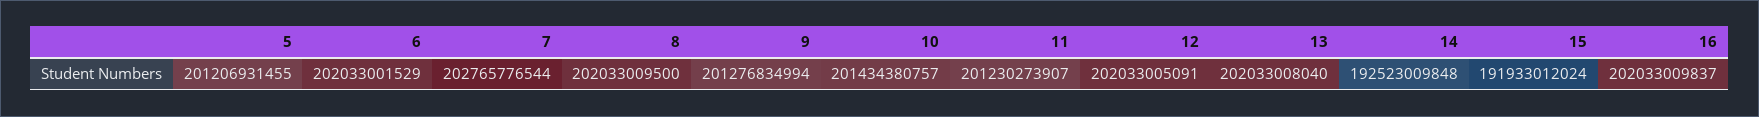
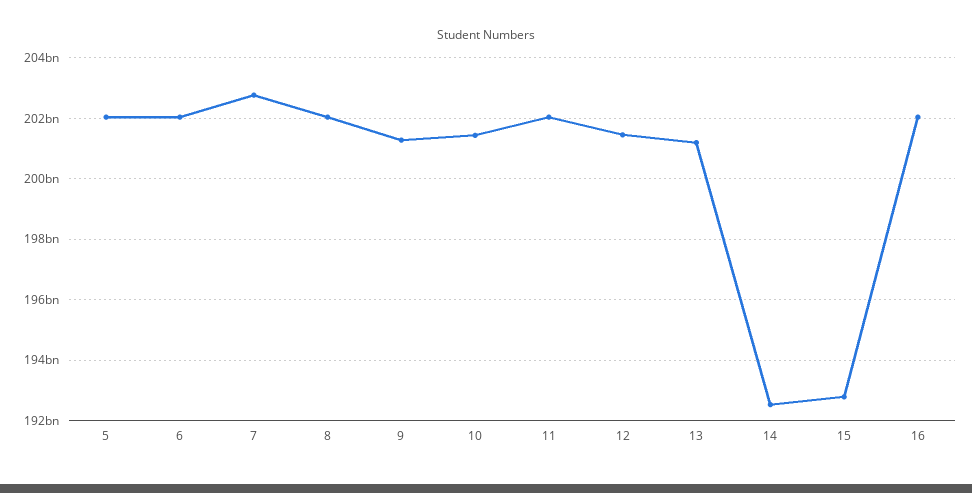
  {
-   "5": 201206931455,
+   "5": 202000000000,
    "6": 202033001529,
    "7": 202765776544,
    "8": 202033009500,
    "9": 201276834994,
    "10": 201434380757,
-   "11": 201230273907,
+   "11": 202000000000,
-   "12": 202033005091,
+   "12": 201400000000,
-   "13": 202033008040,
+   "13": 201200000000,
    "14": 192523009848,
-   "15": 191933012024,
+   "15": 192800000000,
    "16": 202033009837
  }

